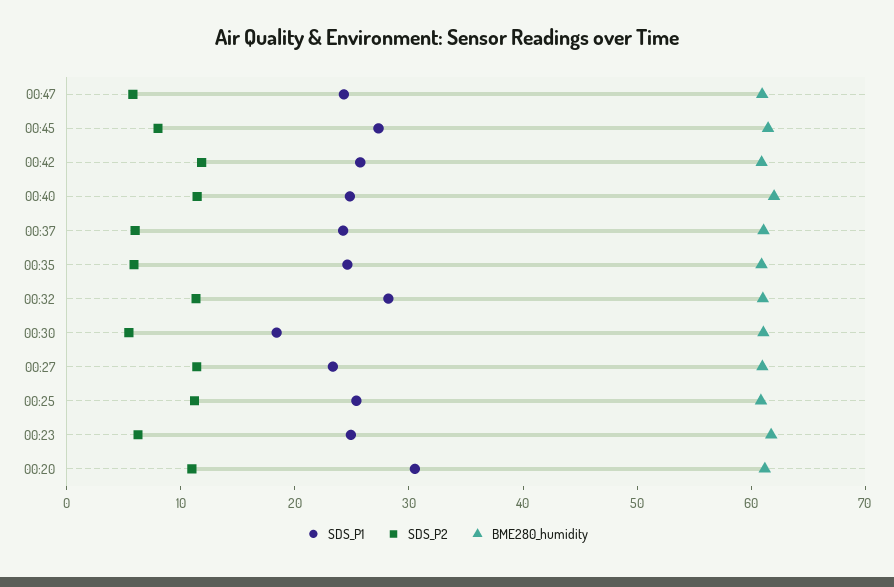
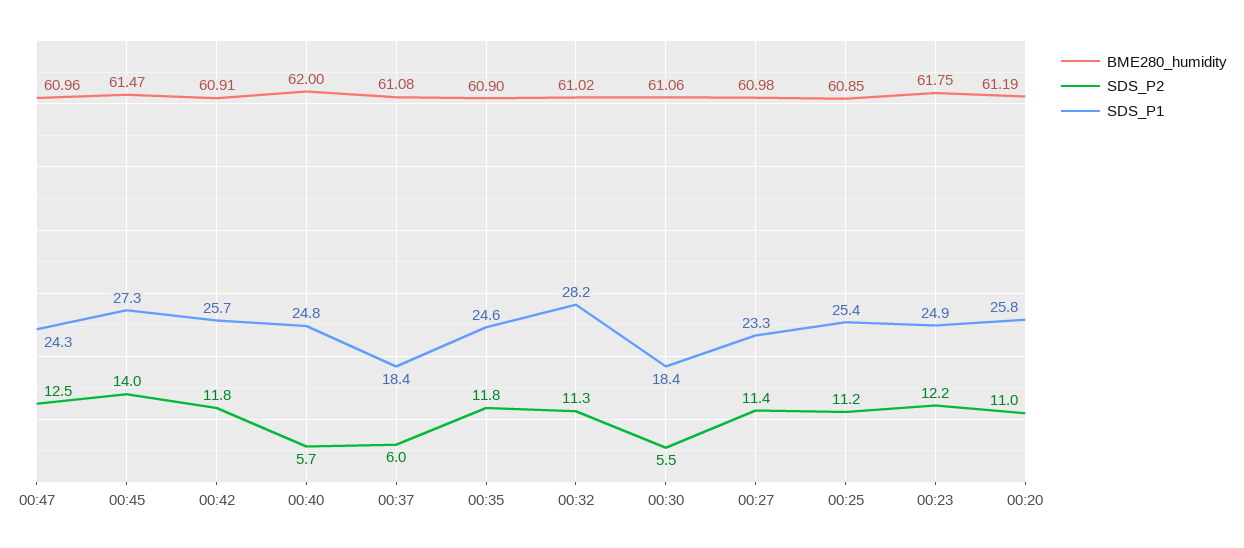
  {
    "SDS_P1": {
      "00:47": 24.3,
      "00:45": 27.3,
      "00:42": 25.7,
      "00:40": 24.8,
-     "00:37": 24,
+     "00:37": 18.4,
      "00:35": 24.6,
      "00:32": 28.2,
      "00:30": 18.4,
      "00:27": 23.3,
      "00:25": 25.4,
      "00:23": 24.9,
-     "00:20": 30
+     "00:20": 25.8
    },
    "SDS_P2": {
-     "00:47": 6,
+     "00:47": 12.5,
-     "00:45": 8,
+     "00:45": 14,
      "00:42": 11.8,
-     "00:40": 12,
+     "00:40": 5.7,
      "00:37": 6,
-     "00:35": 6,
+     "00:35": 11.8,
      "00:32": 11.3,
      "00:30": 5.5,
      "00:27": 11.4,
      "00:25": 11.2,
-     "00:23": 6,
+     "00:23": 12.2,
      "00:20": 11
    },
    "BME280_humidity": {
      "00:47": 60.96,
      "00:45": 61.47,
      "00:42": 60.91,
      "00:40": 62,
      "00:37": 61.08,
      "00:35": 60.9,
      "00:32": 61.02,
      "00:30": 61.06,
      "00:27": 60.98,
      "00:25": 60.85,
      "00:23": 61.75,
      "00:20": 61.19
    }
  }

